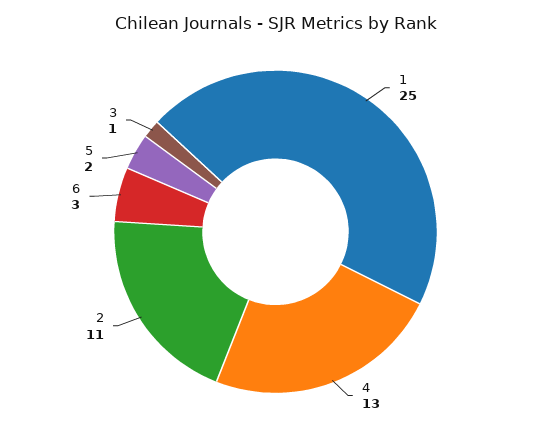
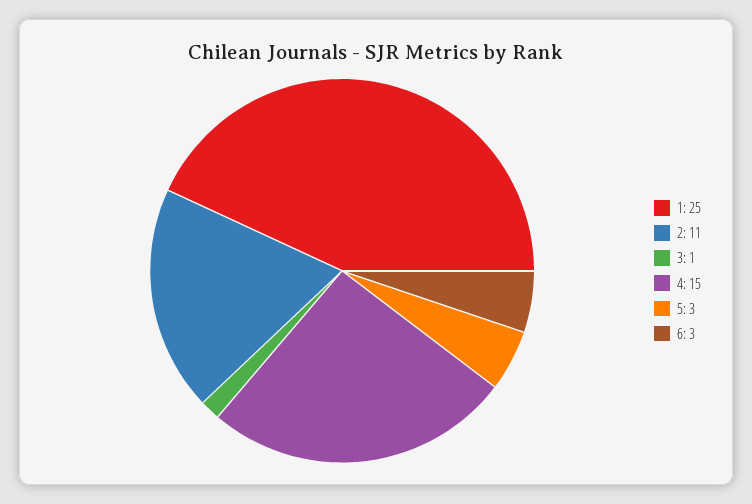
  {
    "1": 25,
-   "4": 13,
+   "4": 15,
    "2": 11,
    "6": 3,
-   "5": 2,
+   "5": 3,
    "3": 1
  }

